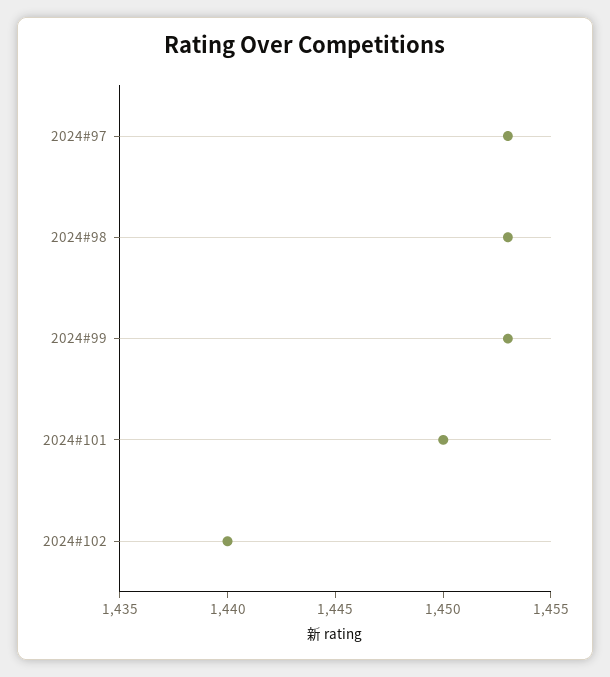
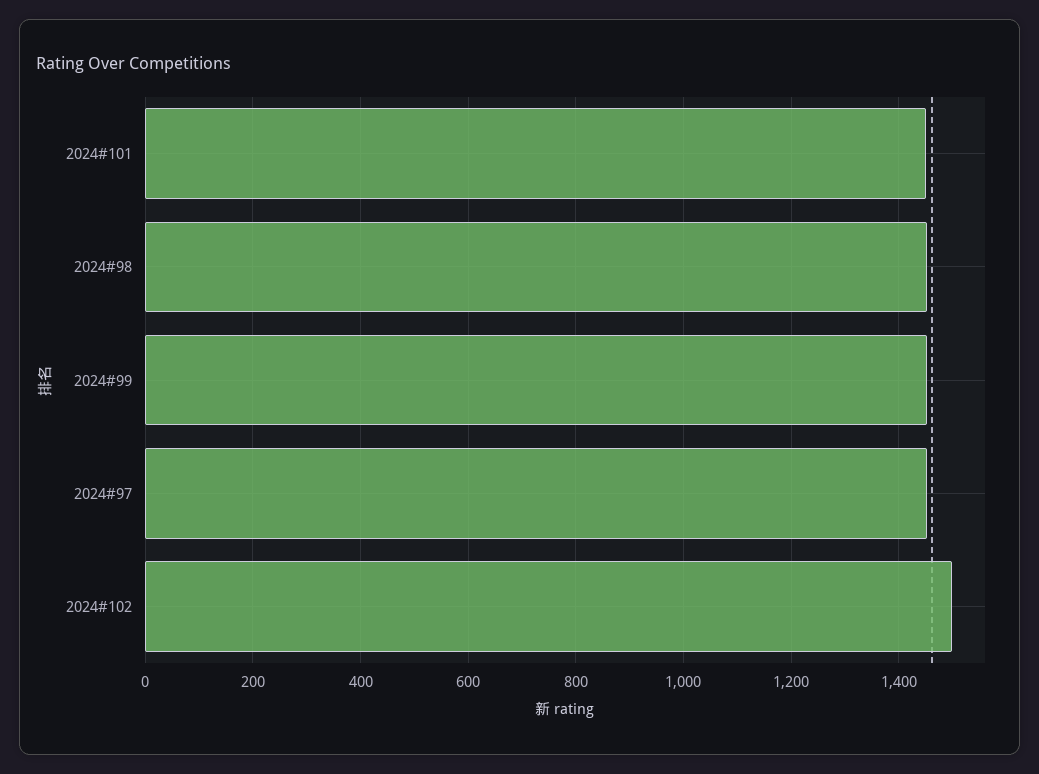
  {
    "2024#97": 1453,
    "2024#98": 1453,
    "2024#99": 1453,
    "2024#101": 1450,
-   "2024#102": 1440
+   "2024#102": 1500
  }

